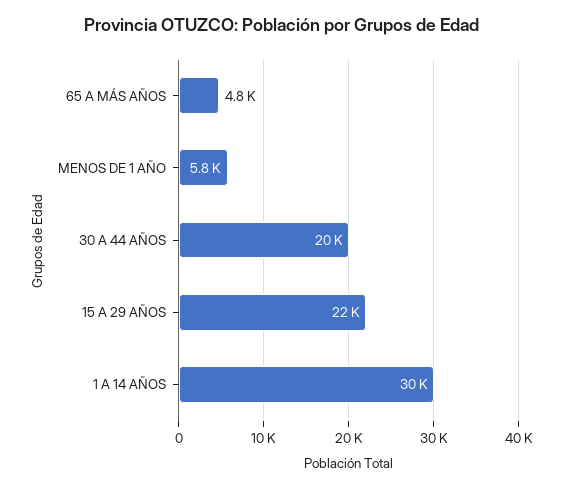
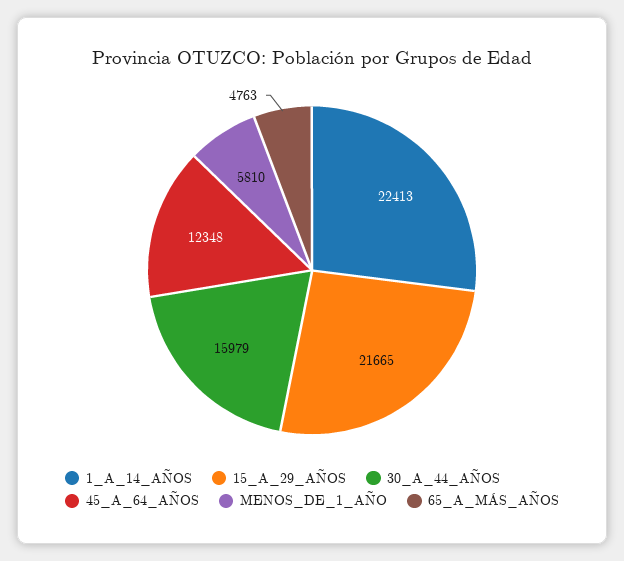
  {
    "65 A MÁS AÑOS": 4763,
    "MENOS DE 1 AÑO": 5810,
-   "30 A 44 AÑOS": 20000,
+   "30 A 44 AÑOS": 15979,
    "15 A 29 AÑOS": 21665,
-   "1 A 14 AÑOS": 30000
+   "1 A 14 AÑOS": 22413,
+   "45_A_64_AÑOS": 12348
  }

